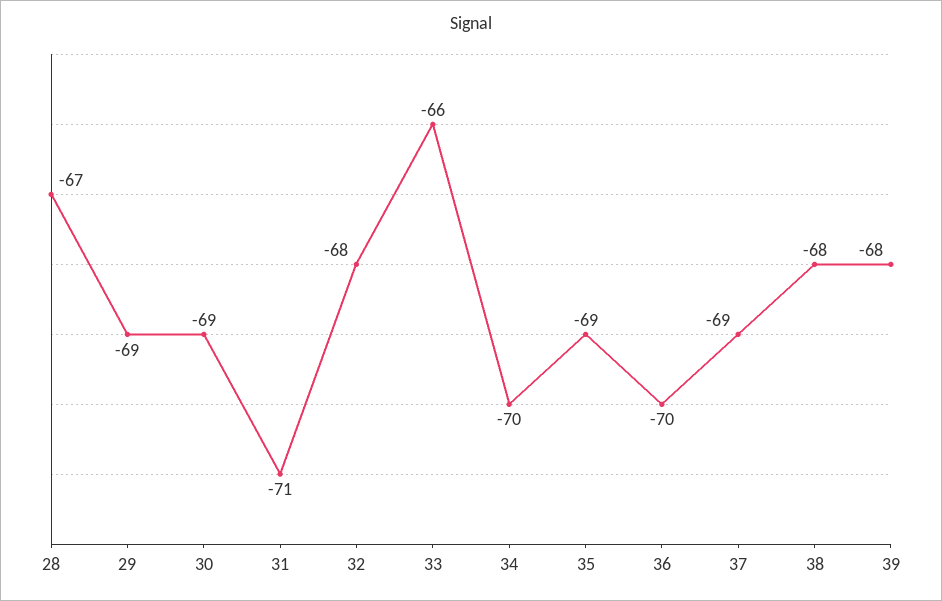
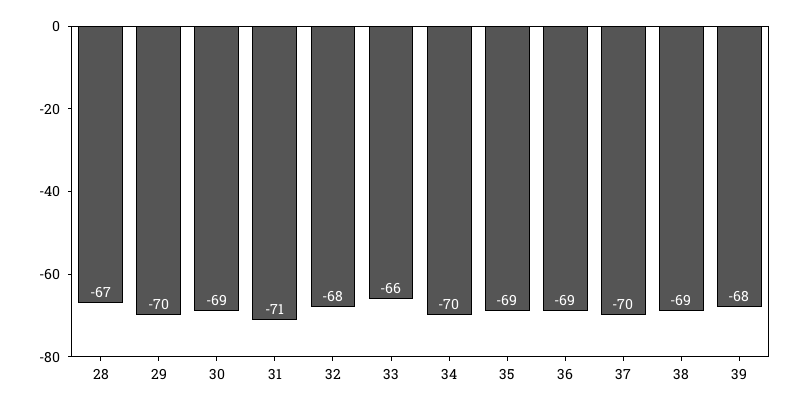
  {
    "28": -67,
-   "29": -69,
+   "29": -70,
    "30": -69,
    "31": -71,
    "32": -68,
    "33": -66,
    "34": -70,
    "35": -69,
-   "36": -70,
+   "36": -69,
-   "37": -69,
+   "37": -70,
-   "38": -68,
+   "38": -69,
    "39": -68
  }

